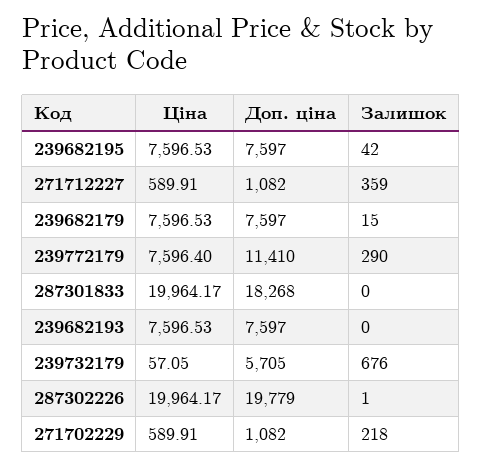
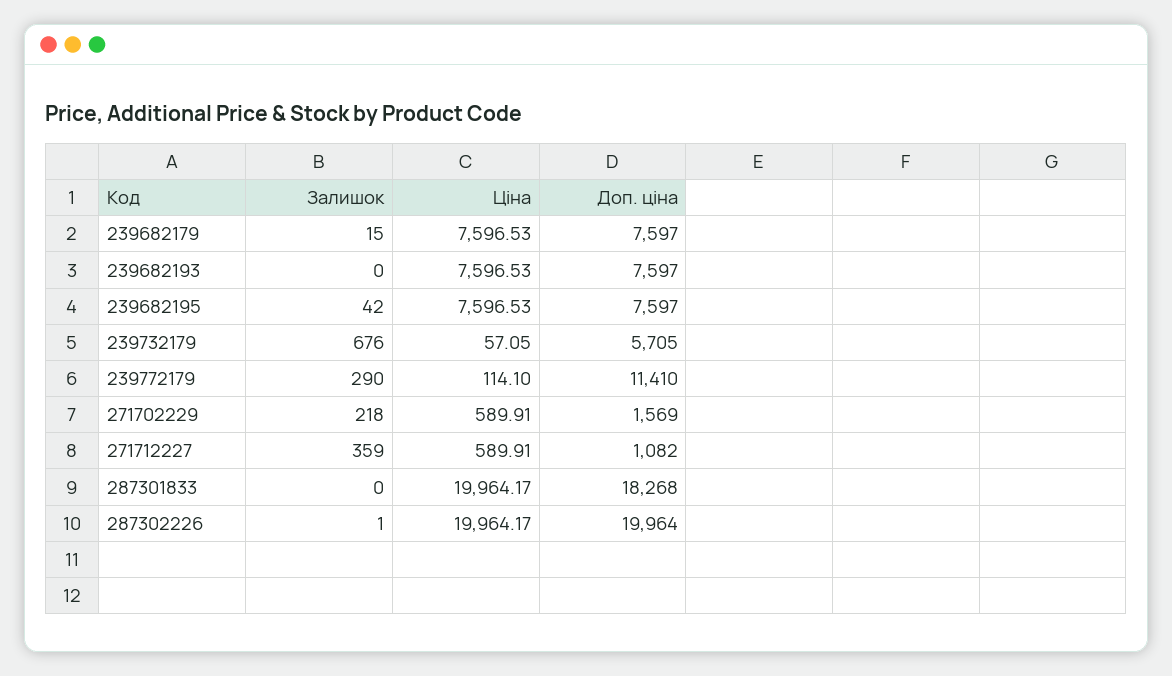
  {
    "Ціна": {
      "239682195": 7596.53,
      "271712227": 589.91,
      "239682179": 7596.53,
-     "239772179": 7596.4,
+     "239772179": 114.1,
      "287301833": 19964.17,
      "239682193": 7596.53,
      "239732179": 57.05,
      "287302226": 19964.17,
      "271702229": 589.91
    },
    "Доп. ціна": {
      "239682195": 7597,
      "271712227": 1082,
      "239682179": 7597,
      "239772179": 11410,
      "287301833": 18268,
      "239682193": 7597,
      "239732179": 5705,
-     "287302226": 19779,
+     "287302226": 19964,
-     "271702229": 1082
+     "271702229": 1569
    },
    "Залишок": {
      "239682195": 42,
      "271712227": 359,
      "239682179": 15,
      "239772179": 290,
      "287301833": 0,
      "239682193": 0,
      "239732179": 676,
      "287302226": 1,
      "271702229": 218
    }
  }

